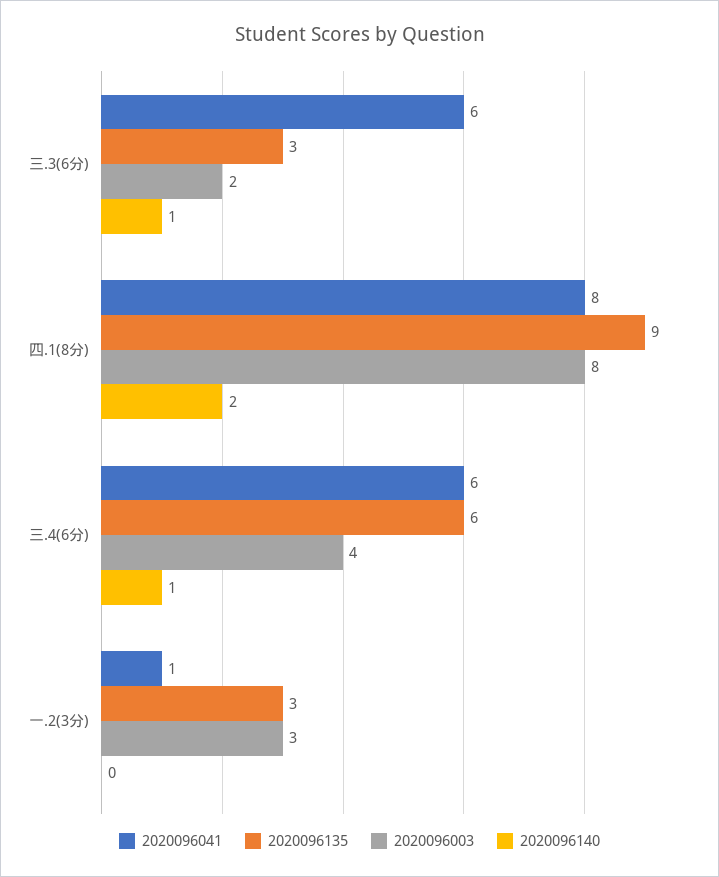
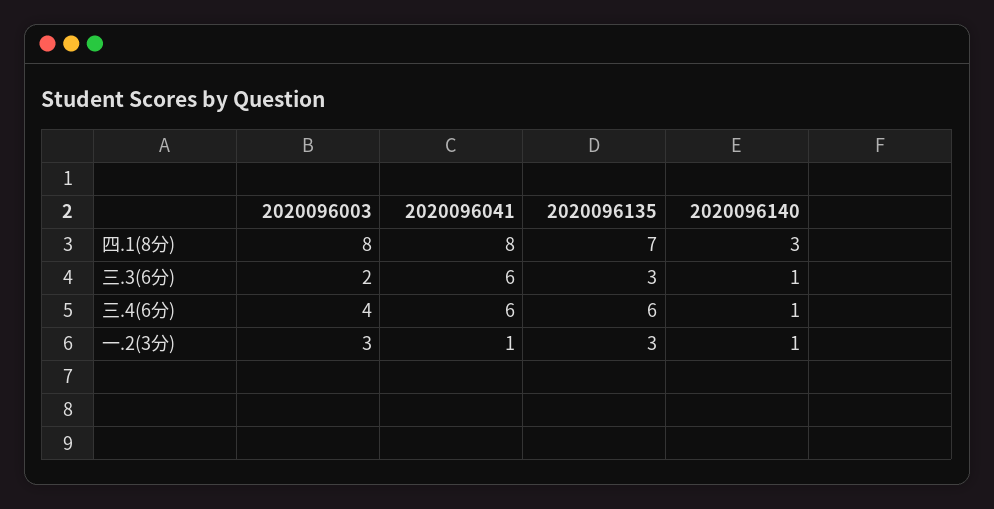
  {
    "2020096041": {
      "三.3(6分)": 6,
      "四.1(8分)": 8,
      "三.4(6分)": 6,
      "一.2(3分)": 1
    },
    "2020096135": {
      "三.3(6分)": 3,
-     "四.1(8分)": 9,
+     "四.1(8分)": 7,
      "三.4(6分)": 6,
      "一.2(3分)": 3
    },
    "2020096003": {
      "三.3(6分)": 2,
      "四.1(8分)": 8,
      "三.4(6分)": 4,
      "一.2(3分)": 3
    },
    "2020096140": {
      "三.3(6分)": 1,
-     "四.1(8分)": 2,
+     "四.1(8分)": 3,
      "三.4(6分)": 1,
-     "一.2(3分)": 0
+     "一.2(3分)": 1
    }
  }

